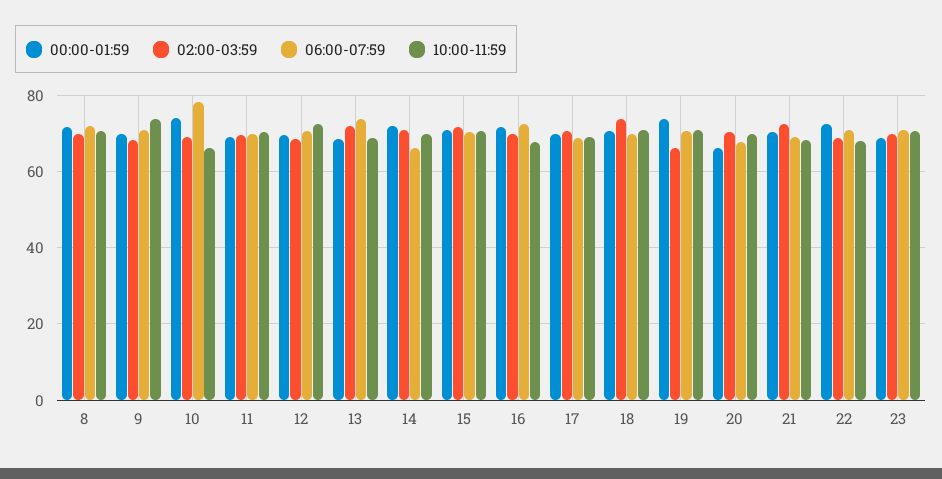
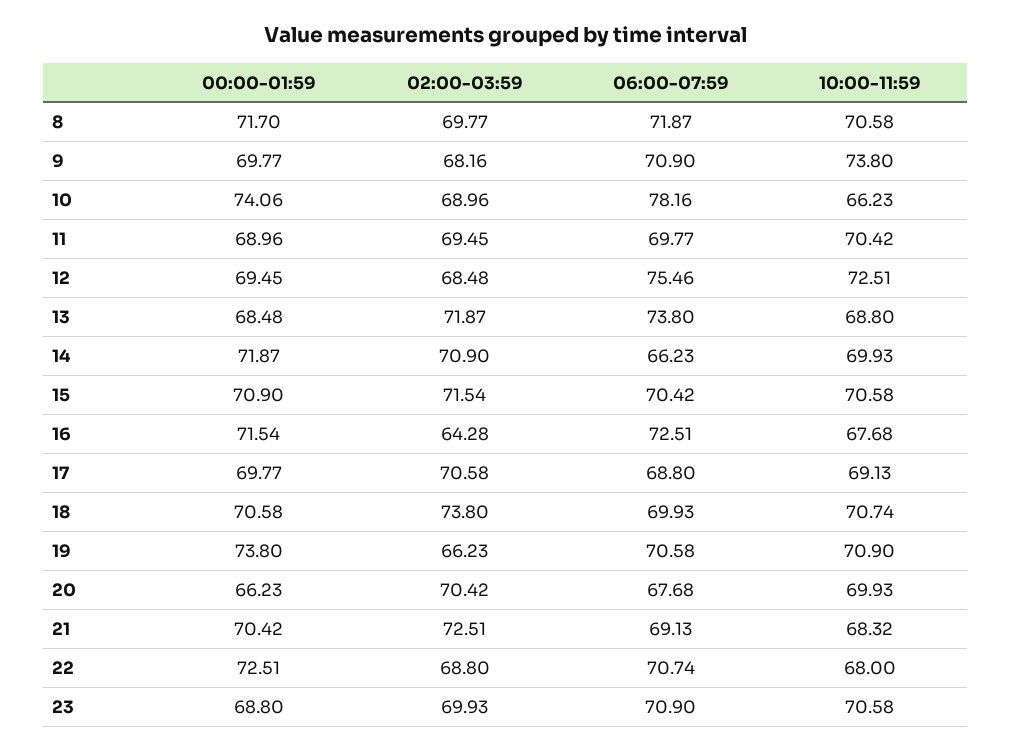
  {
    "00:00-01:59": {
      "8": 71.7,
      "9": 69.77,
      "10": 74.06,
      "11": 68.96,
      "12": 69.45,
      "13": 68.48,
      "14": 71.87,
      "15": 70.9,
      "16": 71.54,
      "17": 69.77,
      "18": 70.58,
      "19": 73.8,
      "20": 66.23,
      "21": 70.42,
      "22": 72.51,
      "23": 68.8
    },
    "02:00-03:59": {
      "8": 69.77,
      "9": 68.16,
      "10": 68.96,
      "11": 69.45,
      "12": 68.48,
      "13": 71.87,
      "14": 70.9,
      "15": 71.54,
-     "16": 70,
+     "16": 64.28,
      "17": 70.58,
      "18": 73.8,
      "19": 66.23,
      "20": 70.42,
      "21": 72.51,
      "22": 68.8,
      "23": 69.93
    },
    "06:00-07:59": {
      "8": 71.87,
      "9": 70.9,
      "10": 78.16,
      "11": 69.77,
-     "12": 70,
+     "12": 75.46,
      "13": 73.8,
      "14": 66.23,
      "15": 70.42,
      "16": 72.51,
      "17": 68.8,
      "18": 69.93,
      "19": 70.58,
      "20": 67.68,
      "21": 69.13,
      "22": 70.74,
      "23": 70.9
    },
    "10:00-11:59": {
      "8": 70.58,
      "9": 73.8,
      "10": 66.23,
      "11": 70.42,
      "12": 72.51,
      "13": 68.8,
      "14": 69.93,
      "15": 70.58,
      "16": 67.68,
      "17": 69.13,
      "18": 70.74,
      "19": 70.9,
      "20": 69.93,
      "21": 68.32,
      "22": 68,
      "23": 70.58
    }
  }

